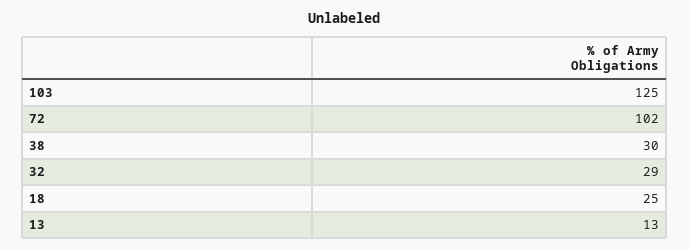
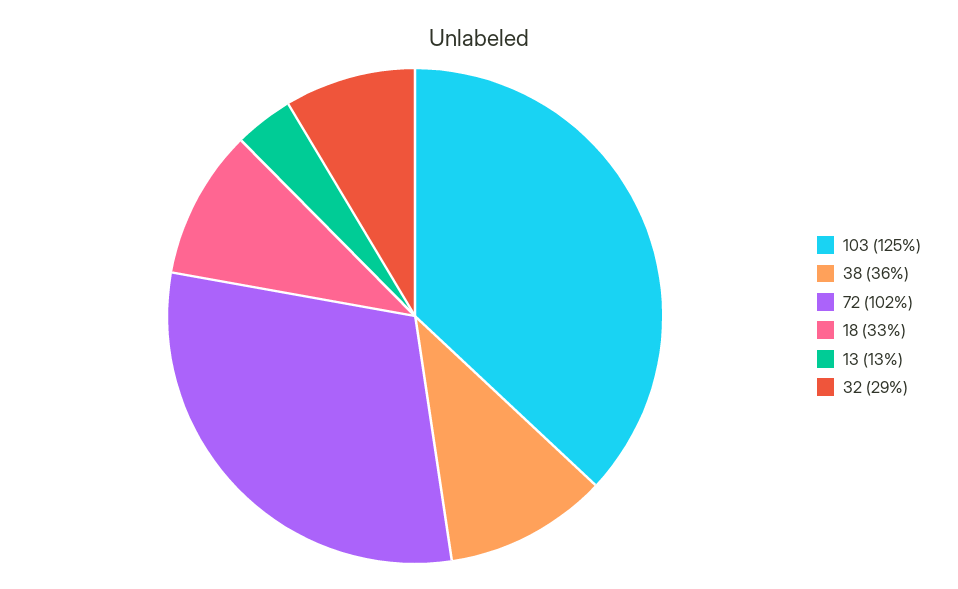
  {
    "103": 125,
    "72": 102,
-   "38": 30,
+   "38": 36,
    "32": 29,
-   "18": 25,
+   "18": 33,
    "13": 13
  }

